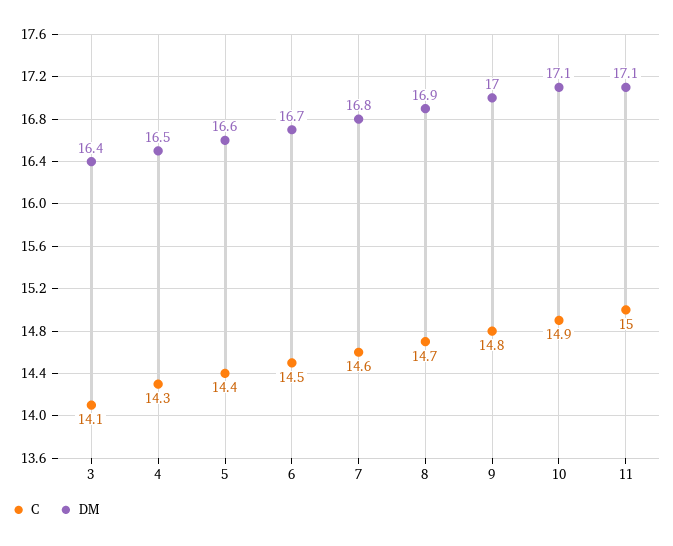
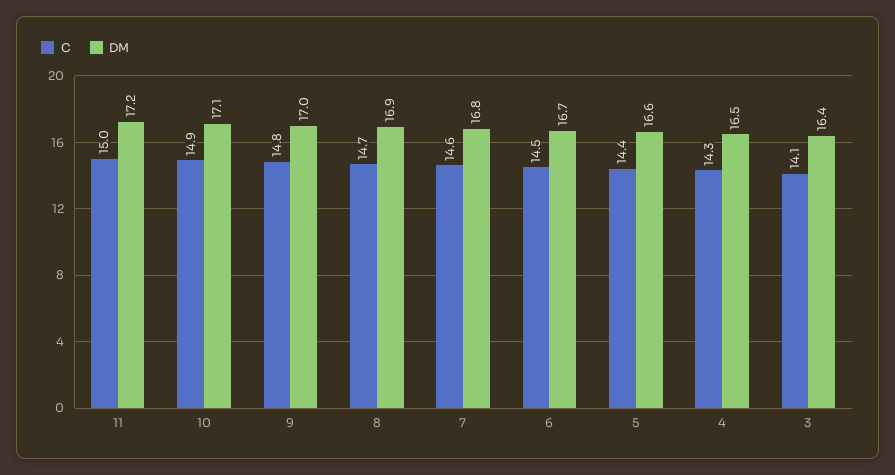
  {
    "C": {
      "3": 14.1,
      "4": 14.3,
      "5": 14.4,
      "6": 14.5,
      "7": 14.6,
      "8": 14.7,
      "9": 14.8,
      "10": 14.9,
      "11": 15
    },
    "DM": {
      "3": 16.4,
      "4": 16.5,
      "5": 16.6,
      "6": 16.7,
      "7": 16.8,
      "8": 16.9,
      "9": 17,
      "10": 17.1,
-     "11": 17.1
+     "11": 17.2
    }
  }

